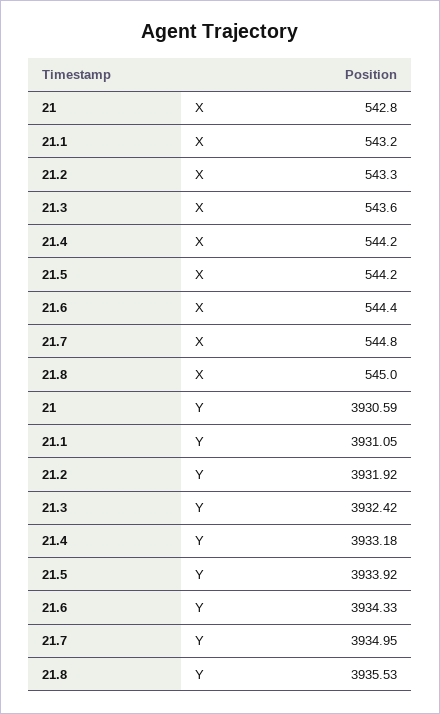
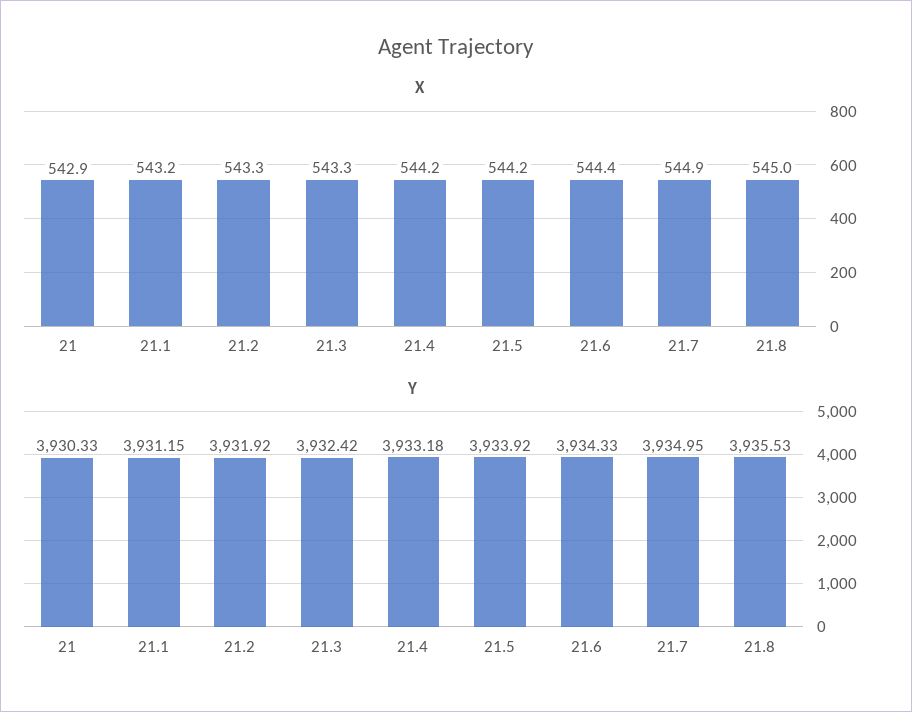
  {
    "X": {
-     "21": 542.8,
+     "21": 542.9,
      "21.1": 543.2,
      "21.2": 543.3,
-     "21.3": 543.6,
+     "21.3": 543.3,
      "21.4": 544.2,
      "21.5": 544.2,
      "21.6": 544.4,
-     "21.7": 544.8,
+     "21.7": 544.9,
      "21.8": 545
    },
    "Y": {
-     "21": 3930.59,
+     "21": 3930.33,
-     "21.1": 3931.05,
+     "21.1": 3931.15,
      "21.2": 3931.92,
      "21.3": 3932.42,
      "21.4": 3933.18,
      "21.5": 3933.92,
      "21.6": 3934.33,
      "21.7": 3934.95,
      "21.8": 3935.53
    }
  }

